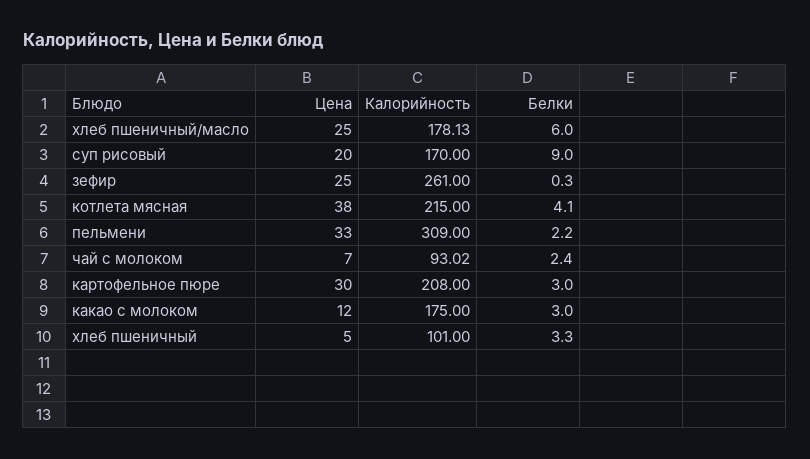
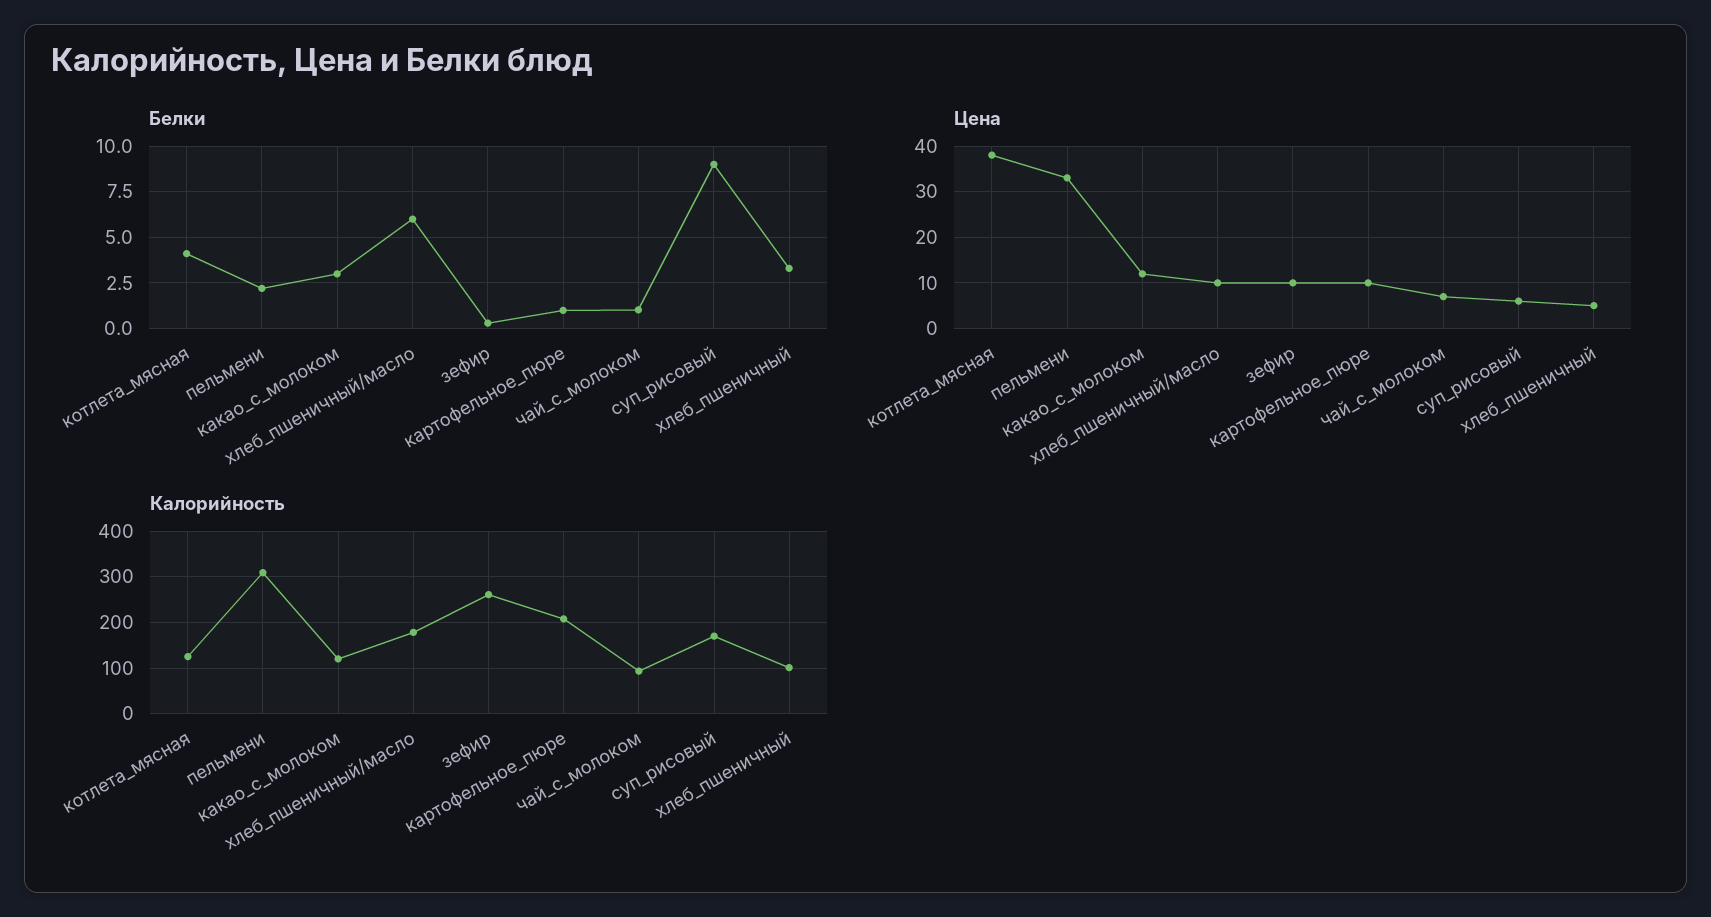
  {
    "Цена": {
-     "хлеб пшеничный/масло": 25,
+     "хлеб пшеничный/масло": 10,
-     "суп рисовый": 20,
+     "суп рисовый": 5,
-     "зефир": 25,
+     "зефир": 10,
      "котлета мясная": 38,
      "пельмени": 33,
      "чай с молоком": 7,
-     "картофельное пюре": 30,
+     "картофельное пюре": 10,
      "какао с молоком": 12,
      "хлеб пшеничный": 5
    },
    "Калорийность": {
      "хлеб пшеничный/масло": 178.13,
      "суп рисовый": 170,
      "зефир": 261,
-     "котлета мясная": 215,
+     "котлета мясная": 120,
      "пельмени": 309,
      "чай с молоком": 93.02,
      "картофельное пюре": 208,
-     "какао с молоком": 175,
+     "какао с молоком": 120,
      "хлеб пшеничный": 101
    },
    "Белки": {
      "хлеб пшеничный/масло": 6,
      "суп рисовый": 9,
      "зефир": 0.3,
      "котлета мясная": 4.1,
      "пельмени": 2.2,
-     "чай с молоком": 2.4,
+     "чай с молоком": 1,
-     "картофельное пюре": 3,
+     "картофельное пюре": 1,
      "какао с молоком": 3,
      "хлеб пшеничный": 3.3
    }
  }

